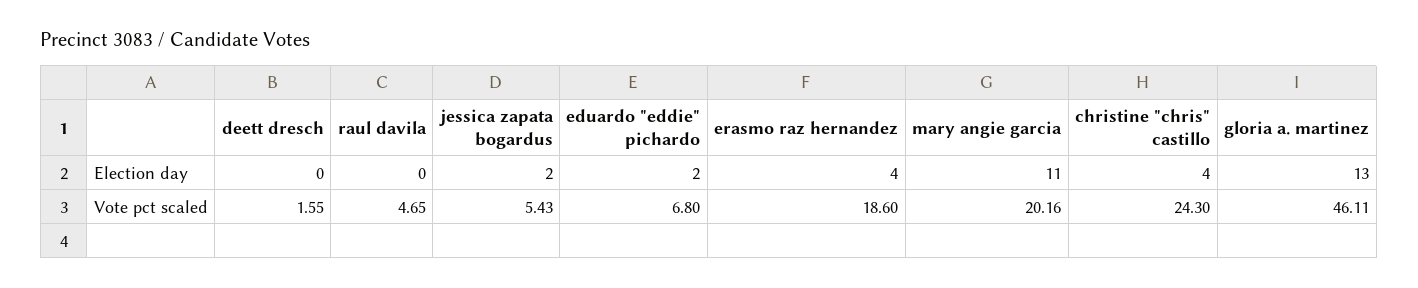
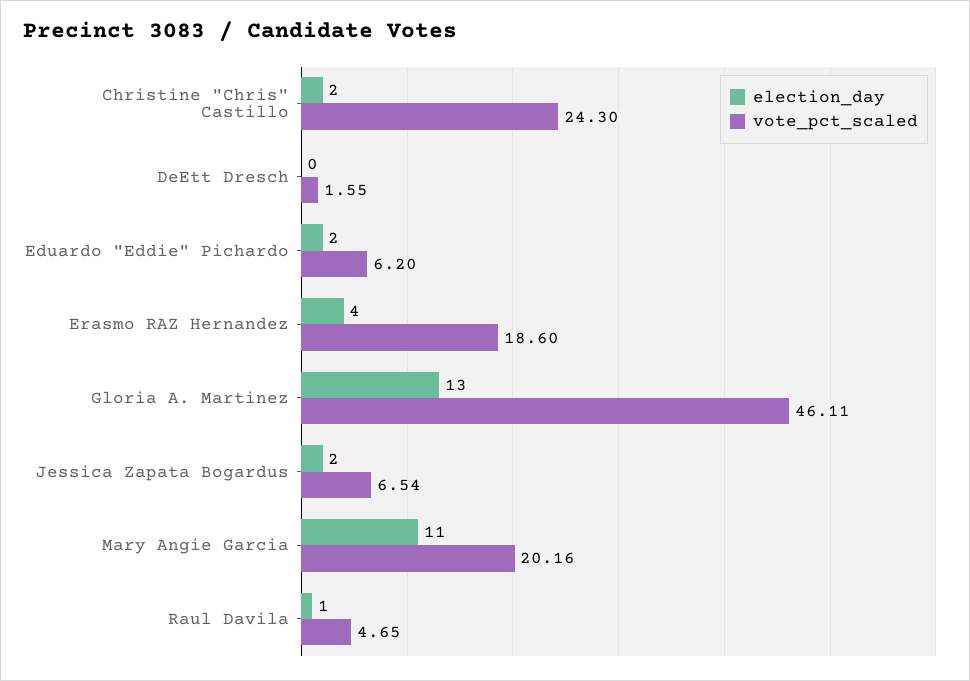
  {
    "Election day": {
      "deett dresch": 0,
-     "raul davila": 0,
+     "raul davila": 1,
      "jessica zapata bogardus": 2,
      "eduardo \"eddie\" pichardo": 2,
      "erasmo raz hernandez": 4,
      "mary angie garcia": 11,
-     "christine \"chris\" castillo": 4,
+     "christine \"chris\" castillo": 2,
      "gloria a. martinez": 13
    },
    "Vote pct scaled": {
      "deett dresch": 1.55,
      "raul davila": 4.65,
-     "jessica zapata bogardus": 5.43,
+     "jessica zapata bogardus": 6.54,
-     "eduardo \"eddie\" pichardo": 6.8,
+     "eduardo \"eddie\" pichardo": 6.2,
      "erasmo raz hernandez": 18.6,
      "mary angie garcia": 20.16,
      "christine \"chris\" castillo": 24.3,
      "gloria a. martinez": 46.11
    }
  }

